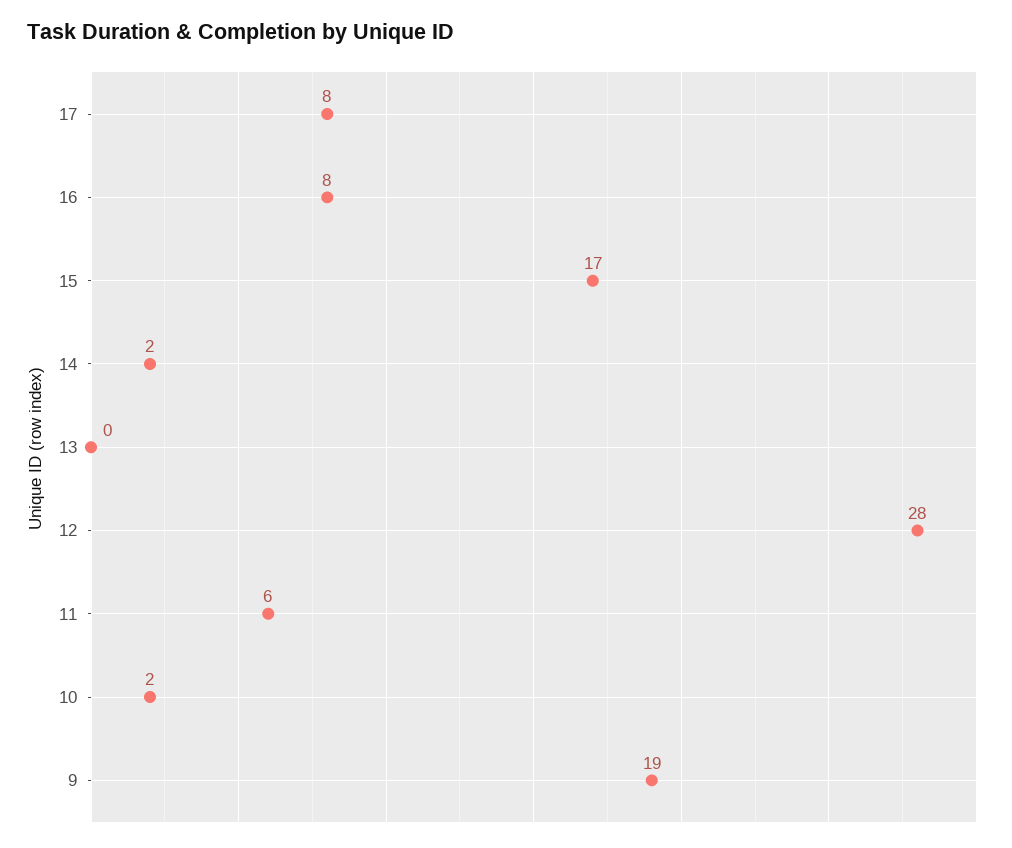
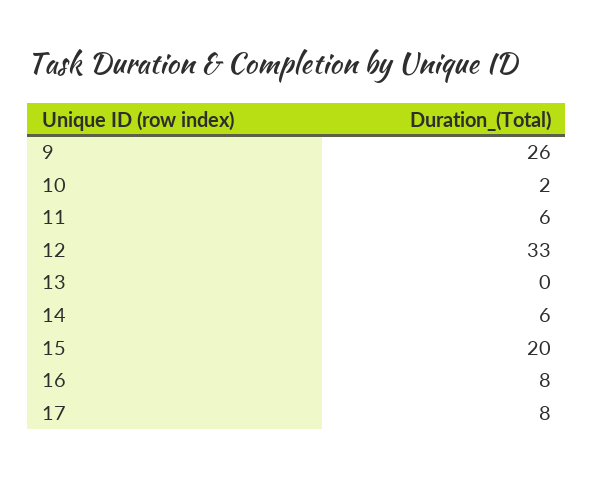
  {
    "17": 8,
    "16": 8,
-   "15": 17,
+   "15": 20,
-   "14": 2,
+   "14": 6,
    "13": 0,
-   "12": 28,
+   "12": 33,
    "11": 6,
    "10": 2,
-   "9": 19
+   "9": 26
  }

